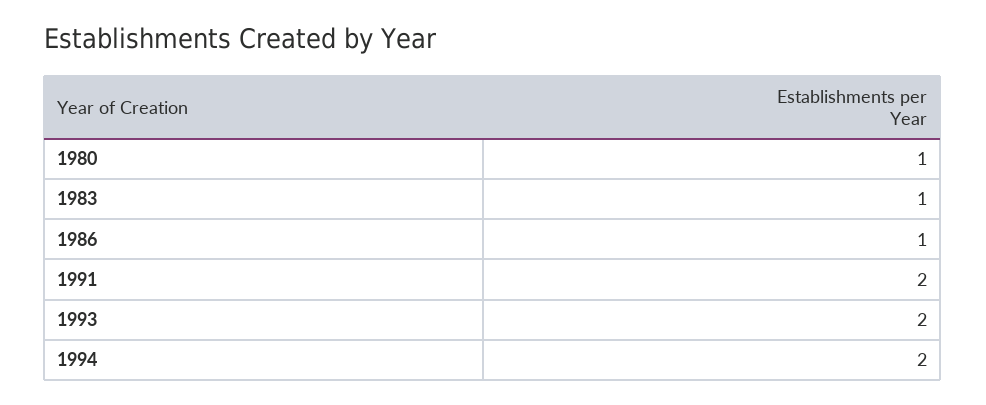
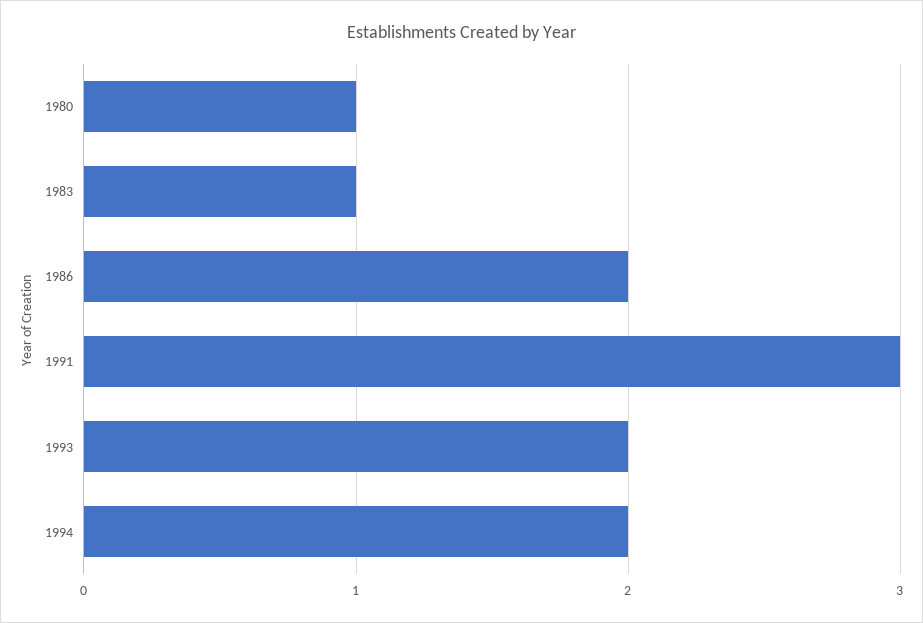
  {
    "1980": 1,
    "1983": 1,
-   "1986": 1,
+   "1986": 2,
-   "1991": 2,
+   "1991": 3,
    "1993": 2,
    "1994": 2
  }

